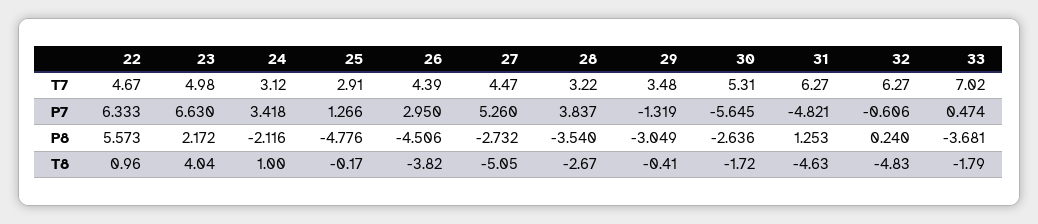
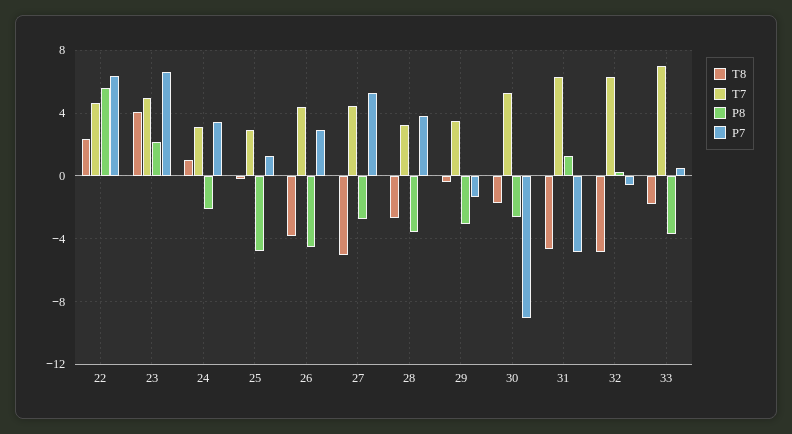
  {
    "T7": {
      "22": 4.67,
      "23": 4.98,
      "24": 3.12,
      "25": 2.91,
      "26": 4.39,
      "27": 4.47,
      "28": 3.22,
      "29": 3.48,
      "30": 5.31,
      "31": 6.27,
      "32": 6.27,
      "33": 7.02
    },
    "P7": {
      "22": 6.333,
      "23": 6.63,
      "24": 3.418,
      "25": 1.266,
      "26": 2.95,
      "27": 5.26,
      "28": 3.837,
      "29": -1.319,
-     "30": -5.645,
+     "30": -9,
      "31": -4.821,
      "32": -0.606,
      "33": 0.474
    },
    "P8": {
      "22": 5.573,
      "23": 2.172,
      "24": -2.116,
      "25": -4.776,
      "26": -4.506,
      "27": -2.732,
      "28": -3.54,
      "29": -3.049,
      "30": -2.636,
      "31": 1.253,
      "32": 0.24,
      "33": -3.681
    },
    "T8": {
-     "22": 0.96,
+     "22": 2.5,
      "23": 4.04,
      "24": 1,
      "25": -0.17,
      "26": -3.82,
      "27": -5.05,
      "28": -2.67,
      "29": -0.41,
      "30": -1.72,
      "31": -4.63,
      "32": -4.83,
      "33": -1.79
    }
  }

